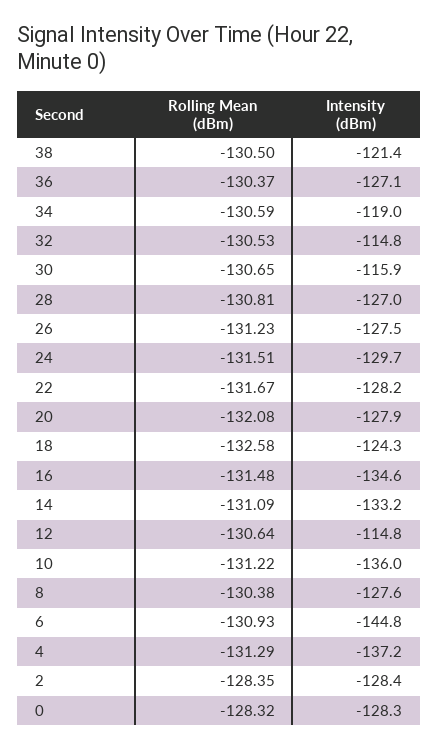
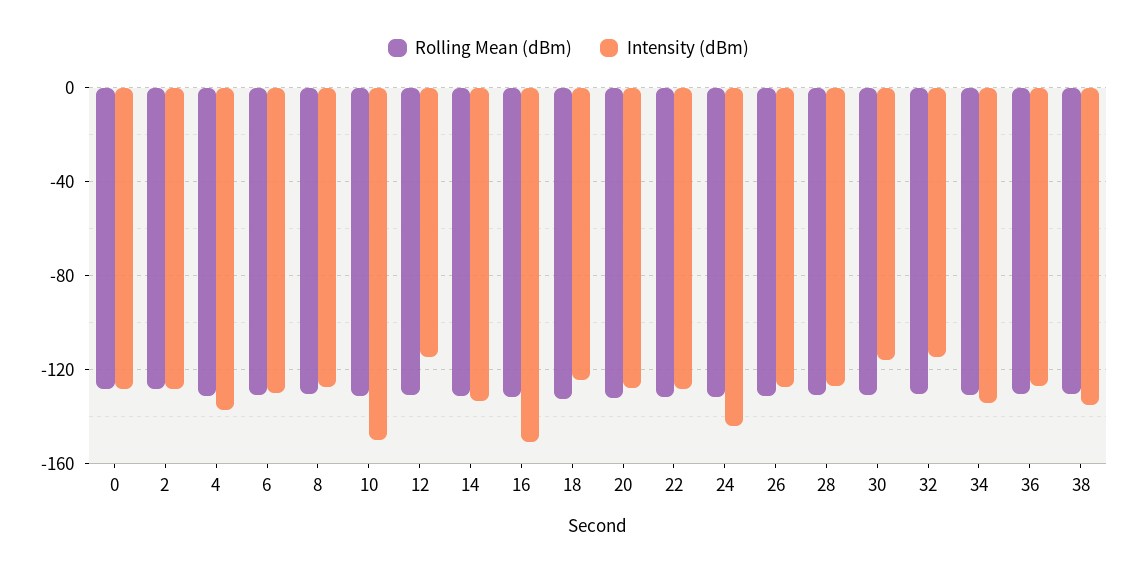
  {
    "Rolling Mean (dBm)": {
      "38": -130.5,
      "36": -130.37,
      "34": -130.59,
      "32": -130.53,
      "30": -130.65,
      "28": -130.81,
      "26": -131.23,
      "24": -131.51,
      "22": -131.67,
      "20": -132.08,
      "18": -132.58,
      "16": -131.48,
      "14": -131.09,
      "12": -130.64,
      "10": -131.22,
      "8": -130.38,
      "6": -130.93,
      "4": -131.29,
      "2": -128.35,
      "0": -128.32
    },
    "Intensity (dBm)": {
-     "38": -121.4,
+     "38": -135,
      "36": -127.1,
-     "34": -119,
+     "34": -135,
      "32": -114.8,
      "30": -115.9,
      "28": -127,
      "26": -127.5,
-     "24": -129.7,
+     "24": -145,
      "22": -128.2,
      "20": -127.9,
      "18": -124.3,
-     "16": -134.6,
+     "16": -150,
      "14": -133.2,
      "12": -114.8,
-     "10": -136,
+     "10": -150,
      "8": -127.6,
-     "6": -144.8,
+     "6": -130,
      "4": -137.2,
      "2": -128.4,
      "0": -128.3
    }
  }

